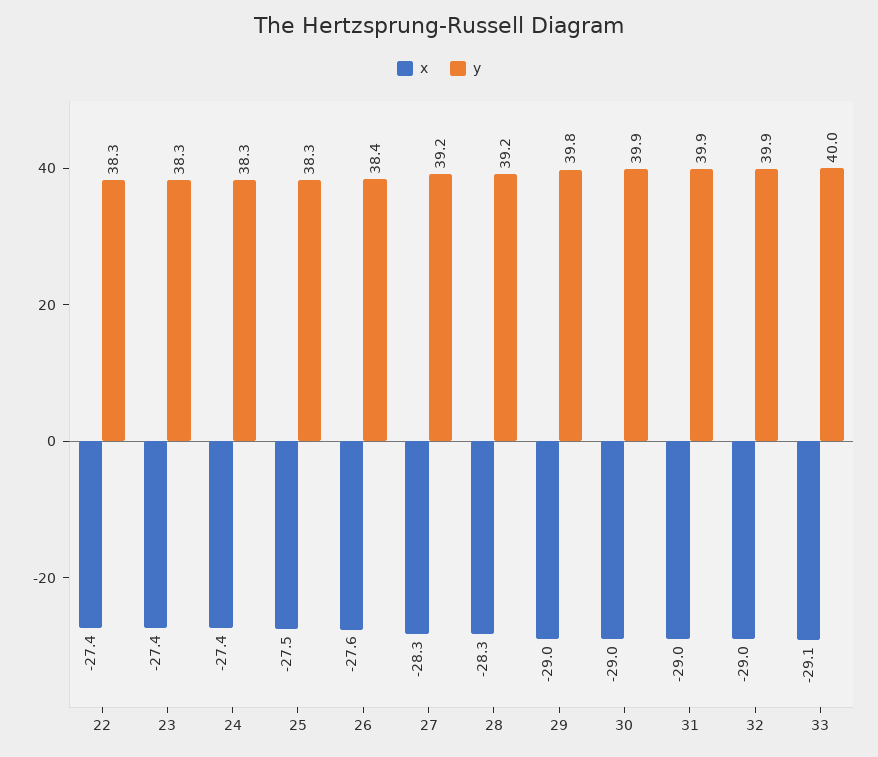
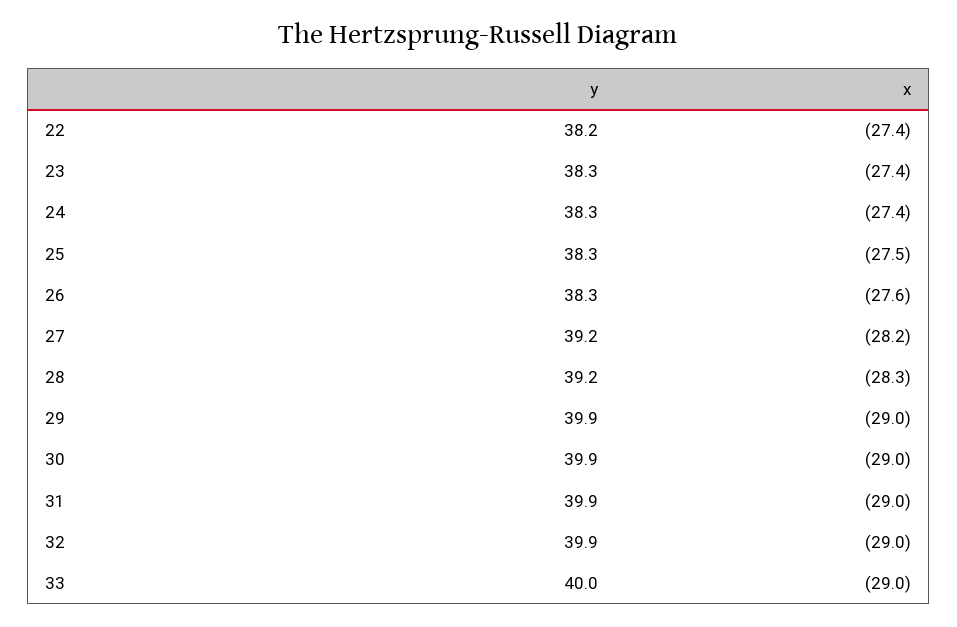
  {
    "x": {
      "22": -27.4,
      "23": -27.4,
      "24": -27.4,
      "25": -27.5,
      "26": -27.6,
-     "27": -28.3,
+     "27": -28.2,
      "28": -28.3,
      "29": -29,
      "30": -29,
      "31": -29,
      "32": -29,
-     "33": -29.1
+     "33": -29
    },
    "y": {
-     "22": 38.3,
+     "22": 38.2,
      "23": 38.3,
      "24": 38.3,
      "25": 38.3,
-     "26": 38.4,
+     "26": 38.3,
      "27": 39.2,
      "28": 39.2,
-     "29": 39.8,
+     "29": 39.9,
      "30": 39.9,
      "31": 39.9,
      "32": 39.9,
      "33": 40
    }
  }

